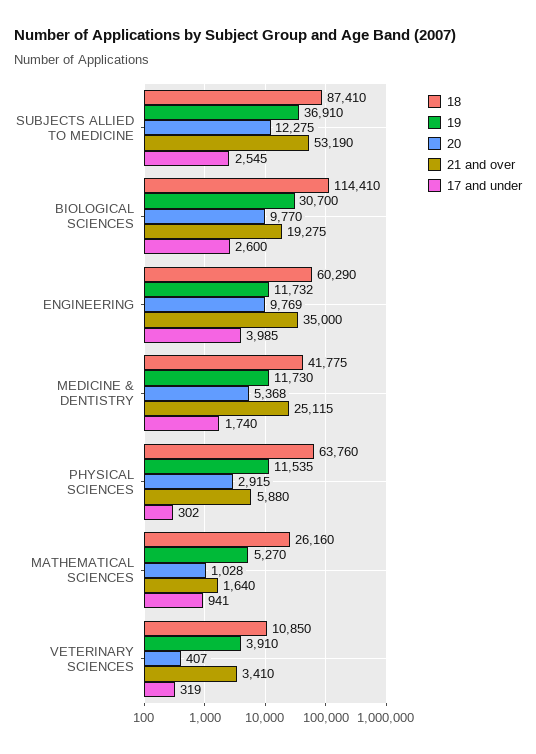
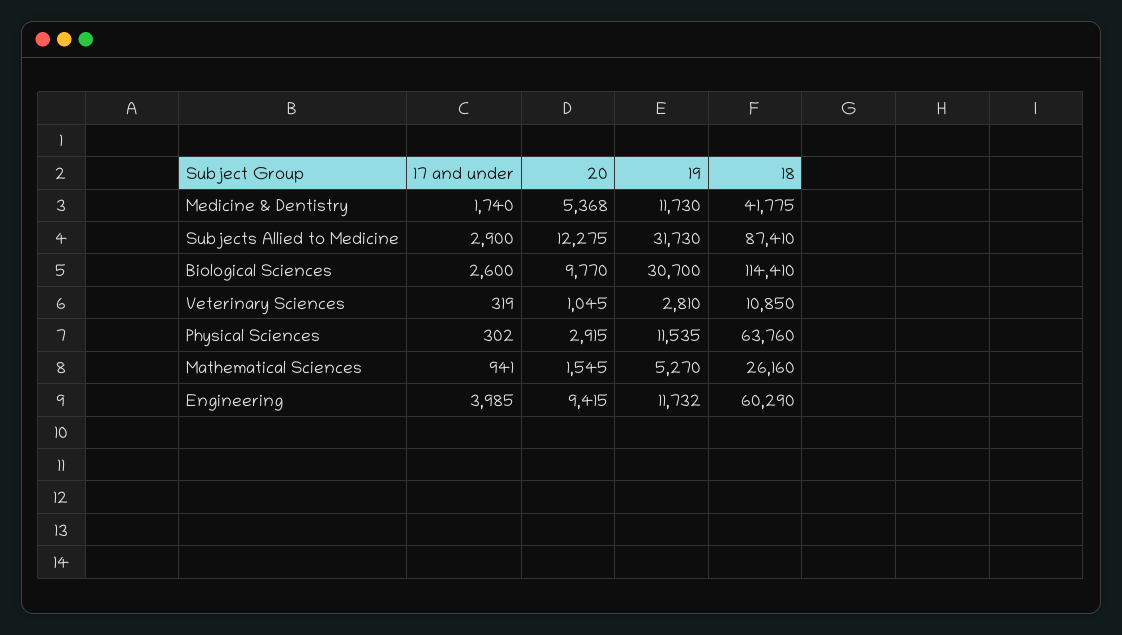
  {
    "18": {
      "SUBJECTS ALLIED TO MEDICINE": 87410,
      "BIOLOGICAL SCIENCES": 114410,
      "ENGINEERING": 60290,
      "MEDICINE & DENTISTRY": 41775,
      "PHYSICAL SCIENCES": 63760,
      "MATHEMATICAL SCIENCES": 26160,
      "VETERINARY SCIENCES": 10850
    },
    "19": {
-     "SUBJECTS ALLIED TO MEDICINE": 36910,
+     "SUBJECTS ALLIED TO MEDICINE": 31730,
      "BIOLOGICAL SCIENCES": 30700,
      "ENGINEERING": 11732,
      "MEDICINE & DENTISTRY": 11730,
      "PHYSICAL SCIENCES": 11535,
      "MATHEMATICAL SCIENCES": 5270,
-     "VETERINARY SCIENCES": 3910
+     "VETERINARY SCIENCES": 2810
    },
    "20": {
      "SUBJECTS ALLIED TO MEDICINE": 12275,
      "BIOLOGICAL SCIENCES": 9770,
-     "ENGINEERING": 9769,
+     "ENGINEERING": 9415,
      "MEDICINE & DENTISTRY": 5368,
      "PHYSICAL SCIENCES": 2915,
-     "MATHEMATICAL SCIENCES": 1028,
+     "MATHEMATICAL SCIENCES": 1545,
-     "VETERINARY SCIENCES": 407
+     "VETERINARY SCIENCES": 1045
    },
-   "21 and over": {
-     "SUBJECTS ALLIED TO MEDICINE": 53190,
-     "BIOLOGICAL SCIENCES": 19275,
-     "ENGINEERING": 35000,
-     "MEDICINE & DENTISTRY": 25115,
-     "PHYSICAL SCIENCES": 5880,
-     "MATHEMATICAL SCIENCES": 1640,
-     "VETERINARY SCIENCES": 3410
-   },
    "17 and under": {
-     "SUBJECTS ALLIED TO MEDICINE": 2545,
+     "SUBJECTS ALLIED TO MEDICINE": 2900,
      "BIOLOGICAL SCIENCES": 2600,
      "ENGINEERING": 3985,
      "MEDICINE & DENTISTRY": 1740,
      "PHYSICAL SCIENCES": 302,
      "MATHEMATICAL SCIENCES": 941,
      "VETERINARY SCIENCES": 319
    }
  }

